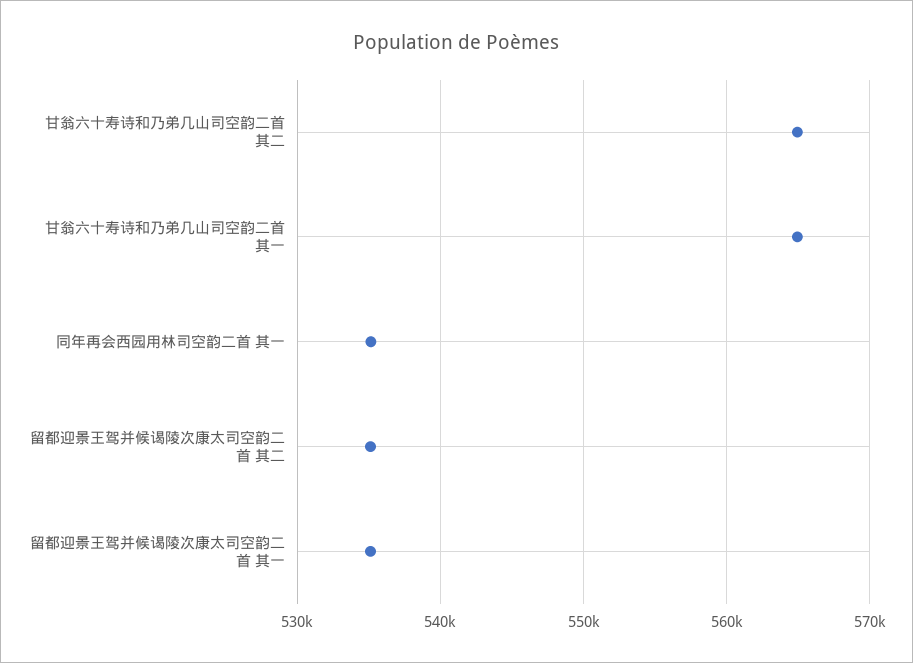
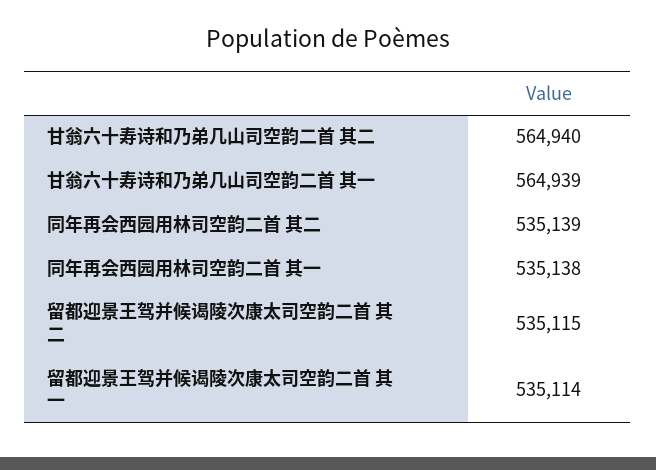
  {
    "甘翁六十寿诗和乃弟几山司空韵二首 其二": 564940,
    "甘翁六十寿诗和乃弟几山司空韵二首 其一": 564939,
    "同年再会西园用林司空韵二首 其一": 535138,
    "留都迎景王驾并候谒陵次康太司空韵二首 其二": 535115,
-   "留都迎景王驾并候谒陵次康太司空韵二首 其一": 535114
+   "留都迎景王驾并候谒陵次康太司空韵二首 其一": 535114,
+   "同年再会西园用林司空韵二首 其二": 535139
  }

